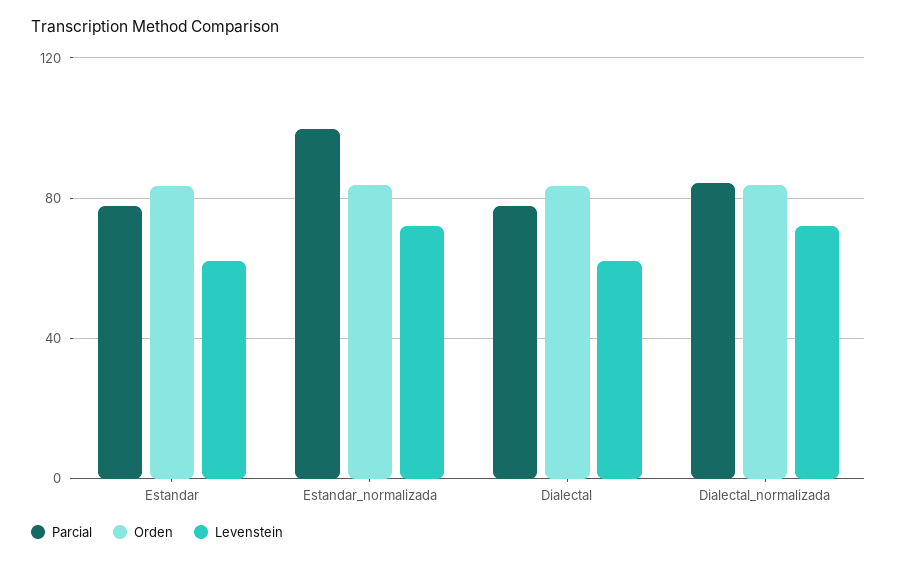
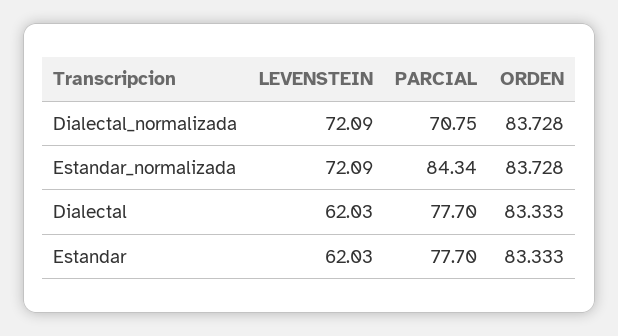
  {
    "Parcial": {
      "Estandar": 77.7,
-     "Estandar_normalizada": 100,
+     "Estandar_normalizada": 84.34,
      "Dialectal": 77.7,
-     "Dialectal_normalizada": 85
+     "Dialectal_normalizada": 70.75
    },
    "Orden": {
      "Estandar": 83.333,
      "Estandar_normalizada": 83.728,
      "Dialectal": 83.333,
      "Dialectal_normalizada": 83.728
    },
    "Levenstein": {
      "Estandar": 62.03,
      "Estandar_normalizada": 72.09,
      "Dialectal": 62.03,
      "Dialectal_normalizada": 72.09
    }
  }

